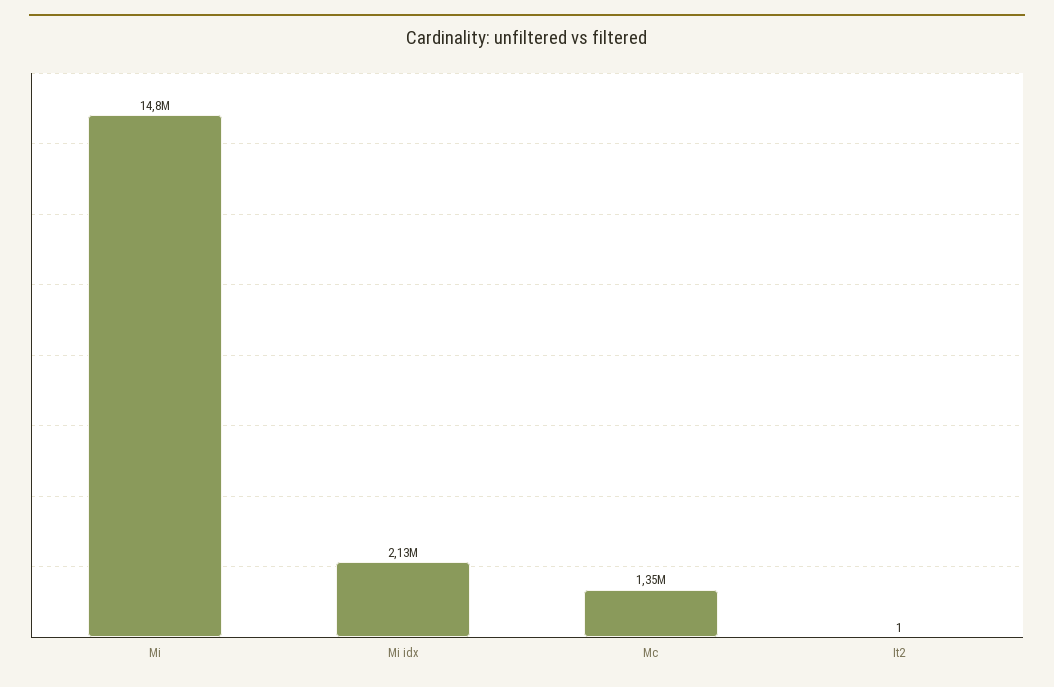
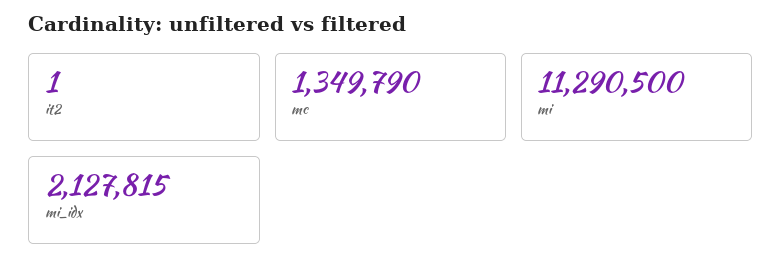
  {
-   "Mi": 14800000,
+   "Mi": 11290500,
    "Mi idx": 2127815,
    "Mc": 1349790,
    "It2": 1
  }

